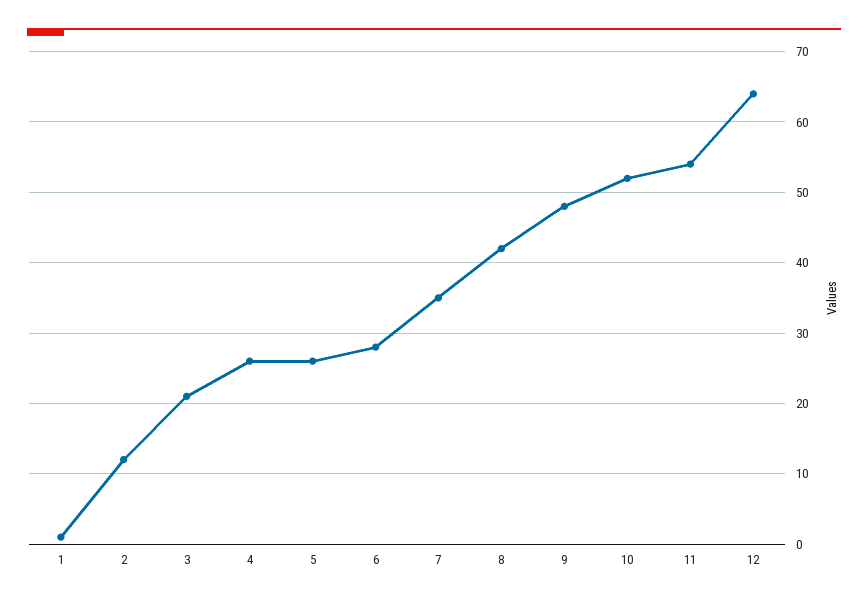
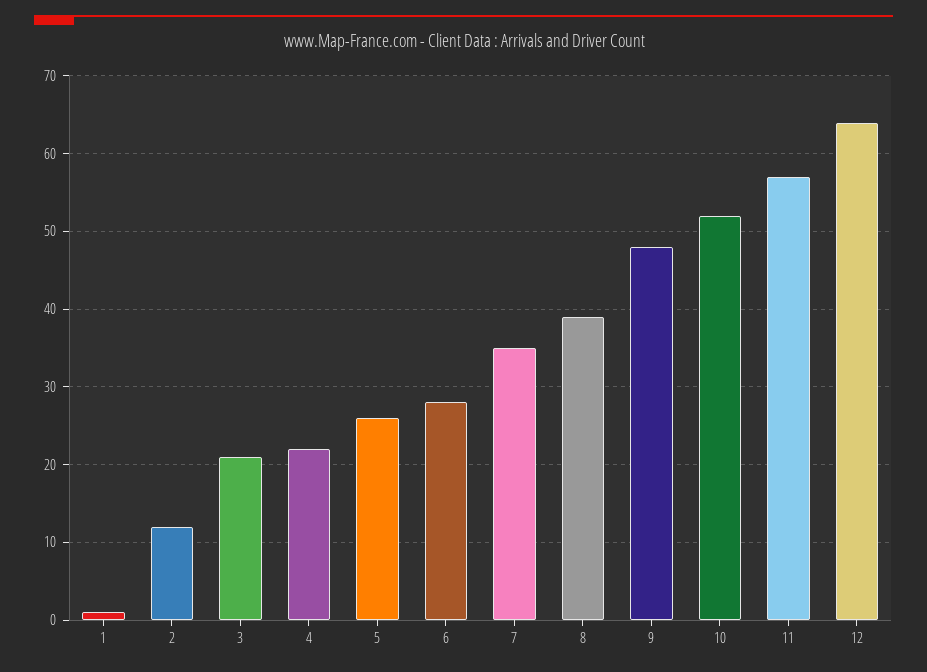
  {
    "1": 1,
    "2": 12,
    "3": 21,
-   "4": 26,
+   "4": 22,
    "5": 26,
    "6": 28,
    "7": 35,
-   "8": 42,
+   "8": 39,
    "9": 48,
    "10": 52,
-   "11": 54,
+   "11": 57,
    "12": 64
  }

